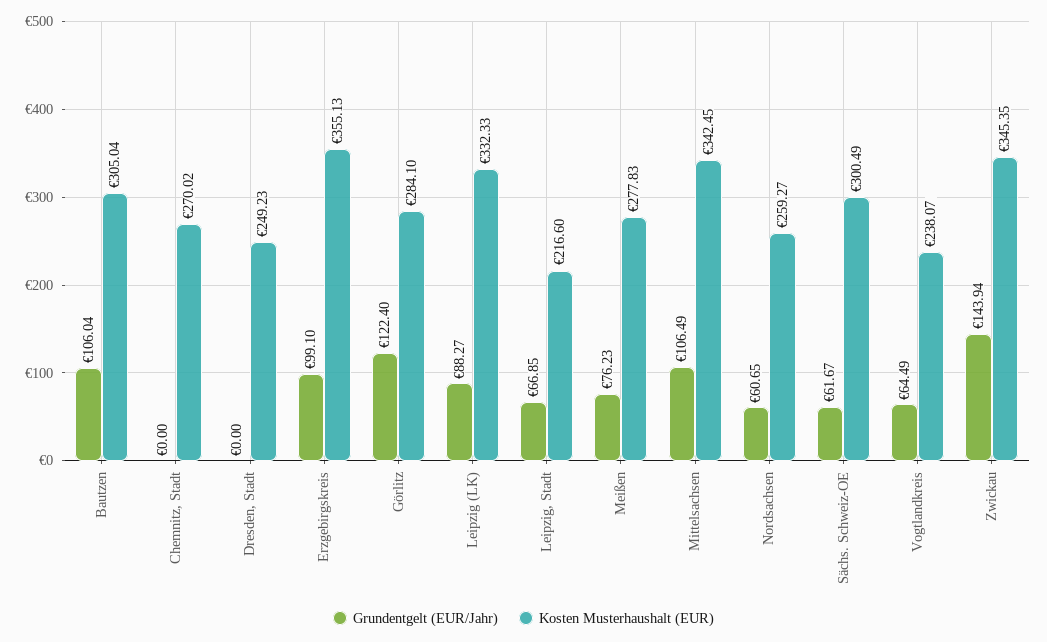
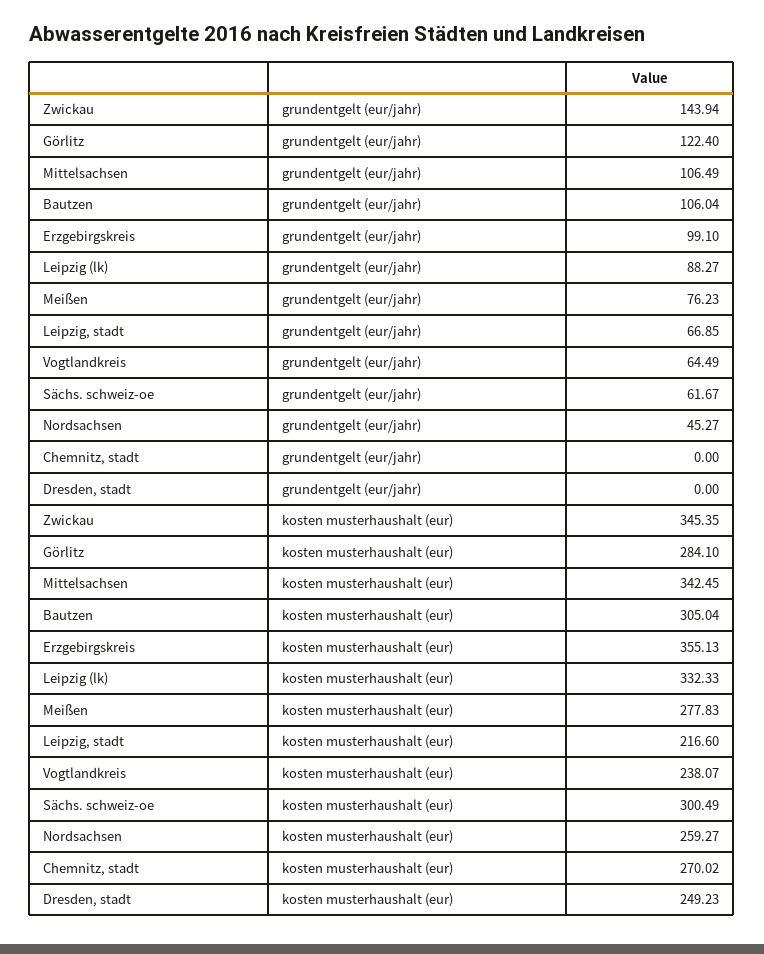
  {
    "Grundentgelt (EUR/Jahr)": {
      "Bautzen": 106.04,
      "Chemnitz, Stadt": 0,
      "Dresden, Stadt": 0,
      "Erzgebirgskreis": 99.1,
      "Görlitz": 122.4,
      "Leipzig (LK)": 88.27,
      "Leipzig, Stadt": 66.85,
      "Meißen": 76.23,
      "Mittelsachsen": 106.49,
-     "Nordsachsen": 60.65,
+     "Nordsachsen": 45.27,
      "Sächs. Schweiz-OE": 61.67,
      "Vogtlandkreis": 64.49,
      "Zwickau": 143.94
    },
    "Kosten Musterhaushalt (EUR)": {
      "Bautzen": 305.04,
      "Chemnitz, Stadt": 270.02,
      "Dresden, Stadt": 249.23,
      "Erzgebirgskreis": 355.13,
      "Görlitz": 284.1,
      "Leipzig (LK)": 332.33,
      "Leipzig, Stadt": 216.6,
      "Meißen": 277.83,
      "Mittelsachsen": 342.45,
      "Nordsachsen": 259.27,
      "Sächs. Schweiz-OE": 300.49,
      "Vogtlandkreis": 238.07,
      "Zwickau": 345.35
    }
  }

